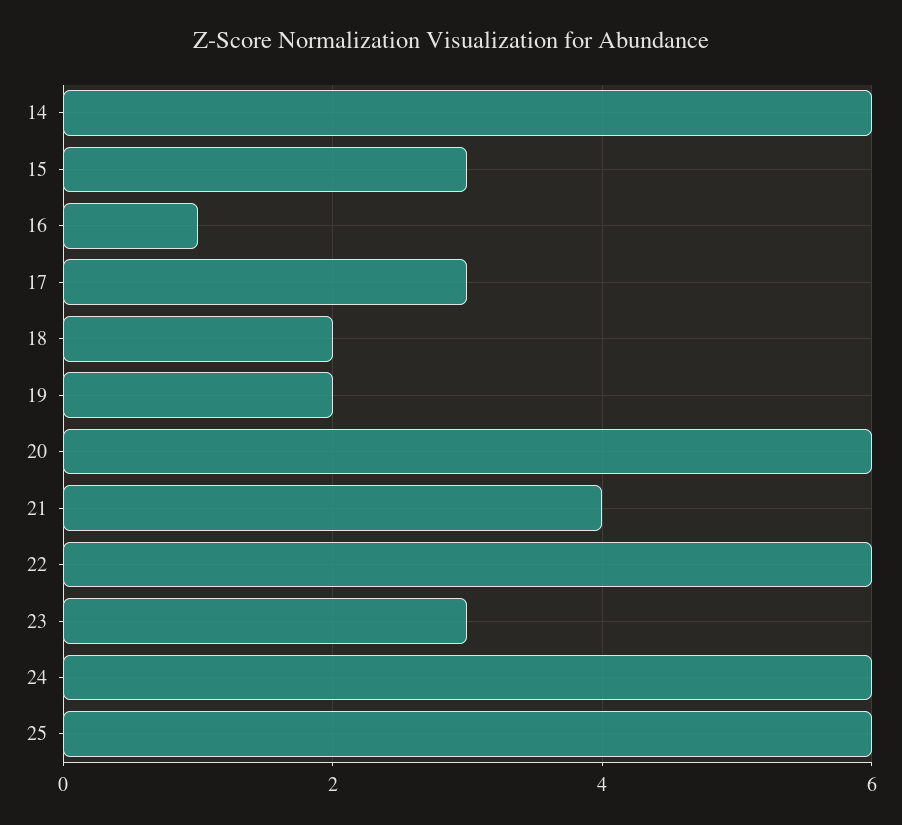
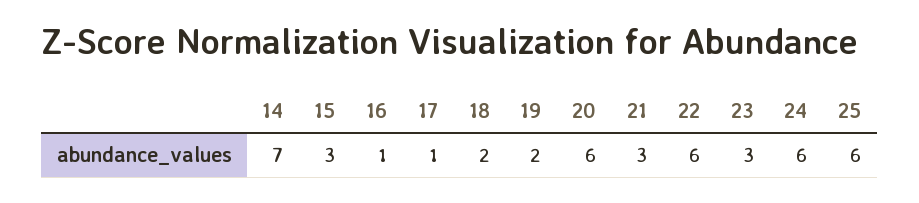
  {
-   "14": 6,
+   "14": 7,
    "15": 3,
    "16": 1,
-   "17": 3,
+   "17": 1,
    "18": 2,
    "19": 2,
    "20": 6,
-   "21": 4,
+   "21": 3,
    "22": 6,
    "23": 3,
    "24": 6,
    "25": 6
  }

